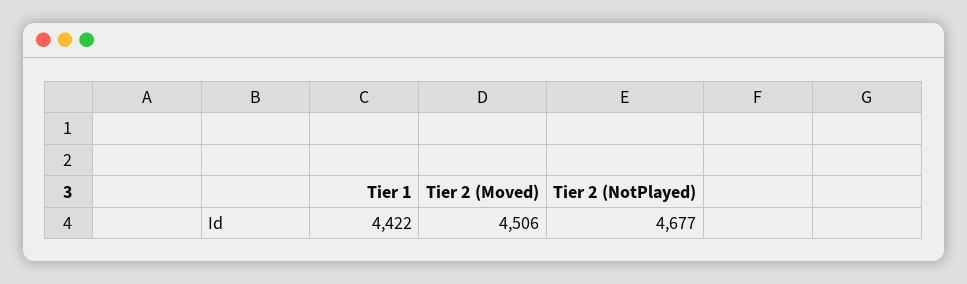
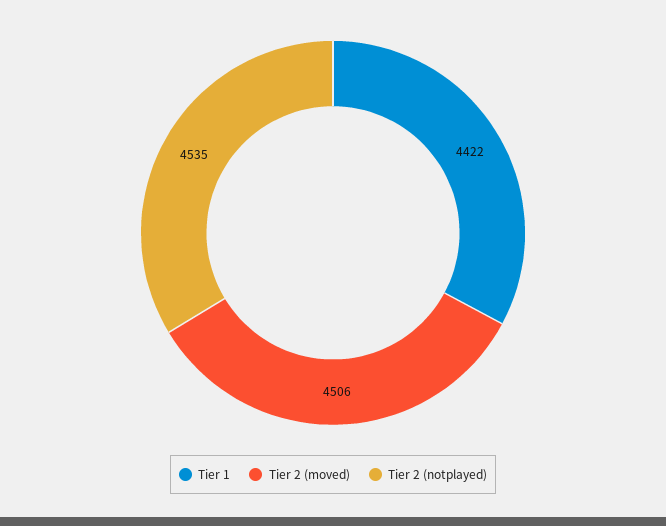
  {
    "Tier 1": 4422,
    "Tier 2 (Moved)": 4506,
-   "Tier 2 (NotPlayed)": 4677
+   "Tier 2 (NotPlayed)": 4535
  }

